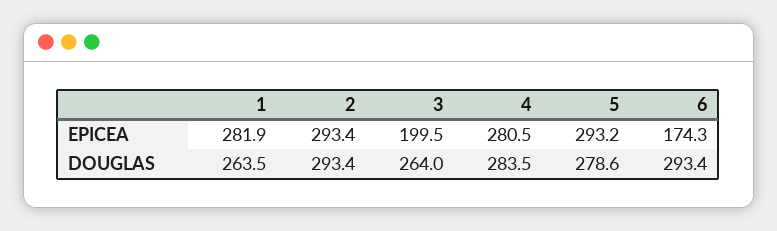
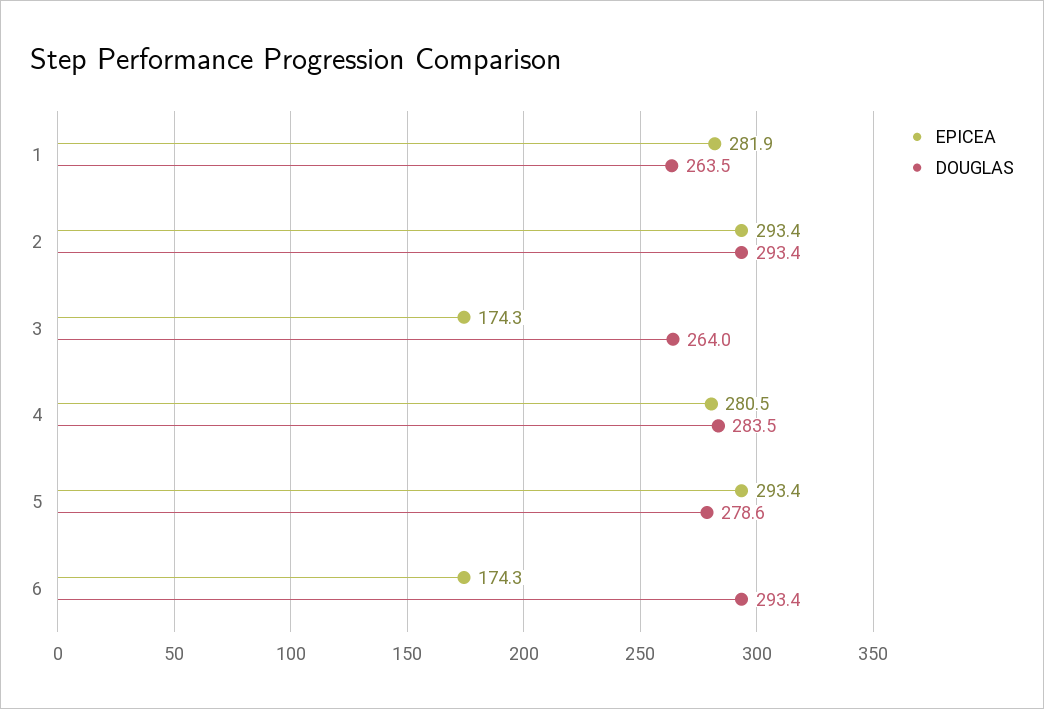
  {
    "EPICEA": {
      "1": 281.9,
      "2": 293.4,
-     "3": 199.5,
+     "3": 174.3,
      "4": 280.5,
-     "5": 293.2,
+     "5": 293.4,
      "6": 174.3
    },
    "DOUGLAS": {
      "1": 263.5,
      "2": 293.4,
      "3": 264,
      "4": 283.5,
      "5": 278.6,
      "6": 293.4
    }
  }

